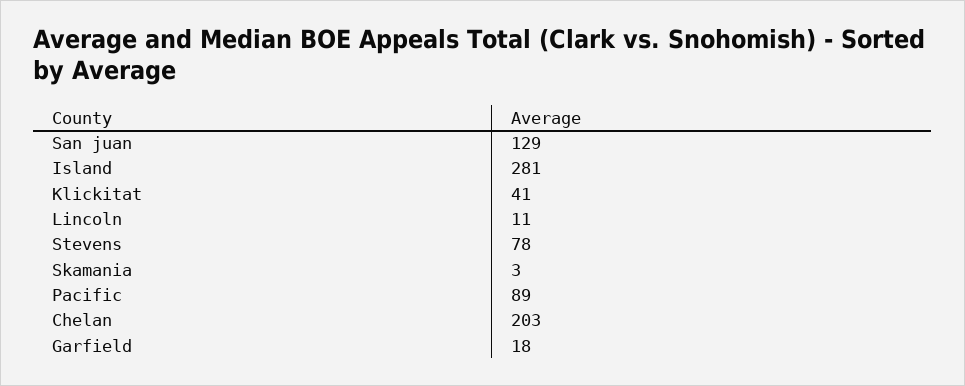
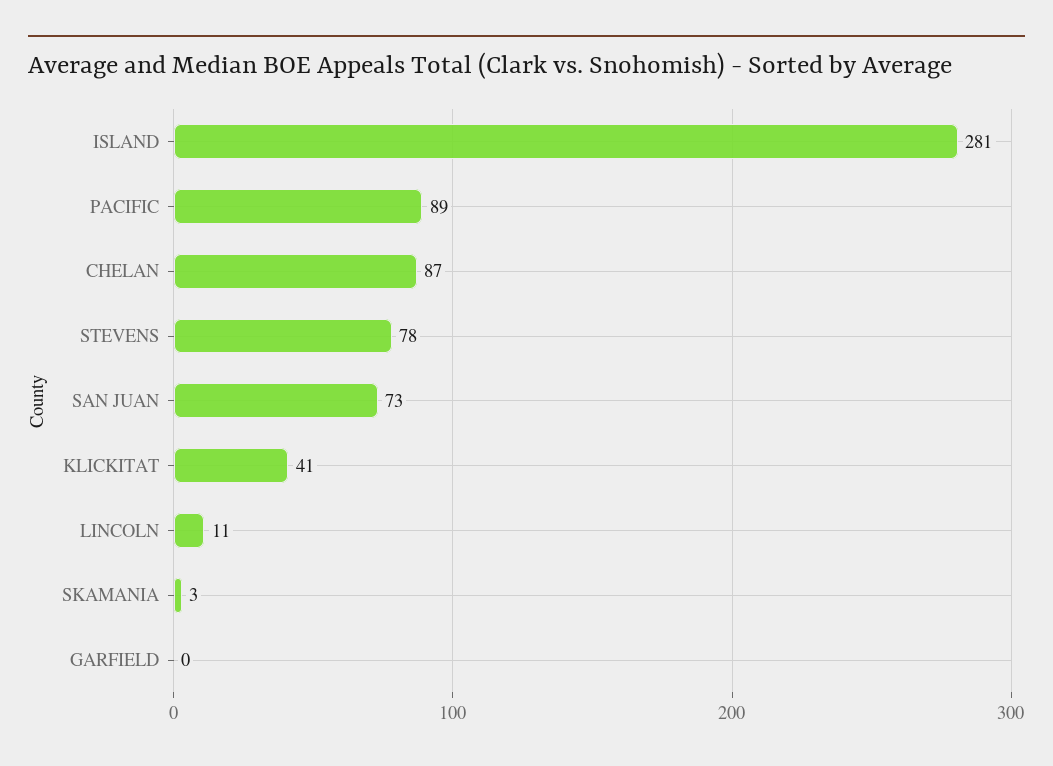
  {
-   "San juan": 129,
+   "San juan": 73,
    "Island": 281,
    "Klickitat": 41,
    "Lincoln": 11,
    "Stevens": 78,
    "Skamania": 3,
    "Pacific": 89,
-   "Chelan": 203,
+   "Chelan": 87,
-   "Garfield": 18
+   "Garfield": 0
  }

